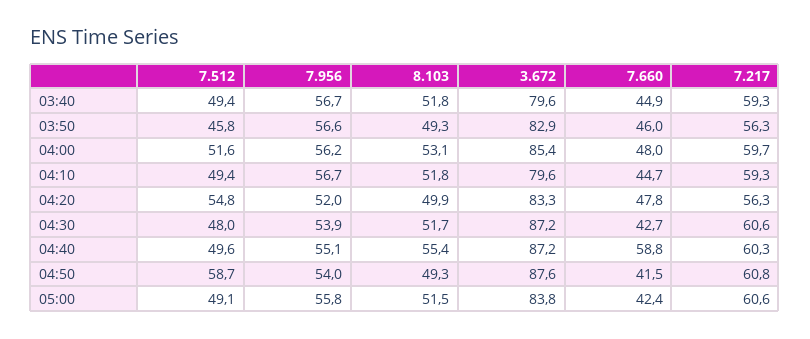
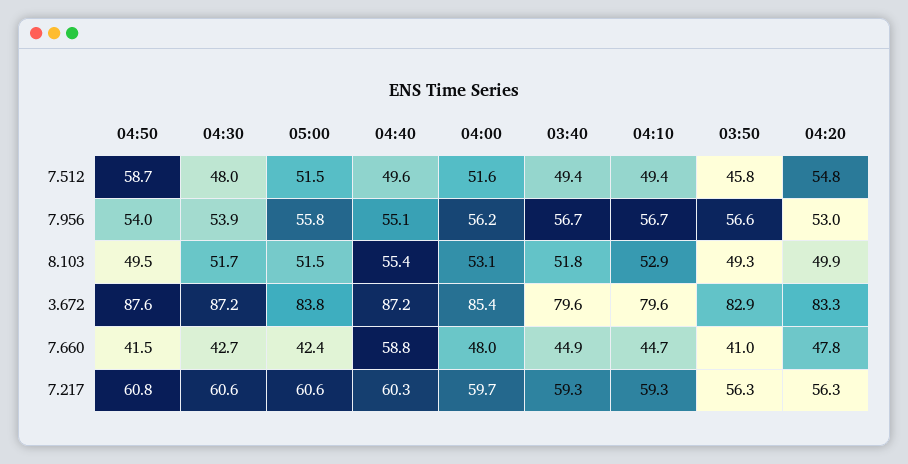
  {
    "7.512": {
      "03:40": 49.4,
      "03:50": 45.8,
      "04:00": 51.6,
      "04:10": 49.4,
      "04:20": 54.8,
      "04:30": 48,
      "04:40": 49.6,
      "04:50": 58.7,
-     "05:00": 49.1
+     "05:00": 51.5
    },
    "7.956": {
      "03:40": 56.7,
      "03:50": 56.6,
      "04:00": 56.2,
      "04:10": 56.7,
-     "04:20": 52,
+     "04:20": 53,
      "04:30": 53.9,
      "04:40": 55.1,
      "04:50": 54,
      "05:00": 55.8
    },
    "8.103": {
      "03:40": 51.8,
      "03:50": 49.3,
      "04:00": 53.1,
-     "04:10": 51.8,
+     "04:10": 52.9,
      "04:20": 49.9,
      "04:30": 51.7,
      "04:40": 55.4,
-     "04:50": 49.3,
+     "04:50": 49.5,
      "05:00": 51.5
    },
    "3.672": {
      "03:40": 79.6,
      "03:50": 82.9,
      "04:00": 85.4,
      "04:10": 79.6,
      "04:20": 83.3,
      "04:30": 87.2,
      "04:40": 87.2,
      "04:50": 87.6,
      "05:00": 83.8
    },
    "7.660": {
      "03:40": 44.9,
-     "03:50": 46,
+     "03:50": 41,
      "04:00": 48,
      "04:10": 44.7,
      "04:20": 47.8,
      "04:30": 42.7,
      "04:40": 58.8,
      "04:50": 41.5,
      "05:00": 42.4
    },
    "7.217": {
      "03:40": 59.3,
      "03:50": 56.3,
      "04:00": 59.7,
      "04:10": 59.3,
      "04:20": 56.3,
      "04:30": 60.6,
      "04:40": 60.3,
      "04:50": 60.8,
      "05:00": 60.6
    }
  }

